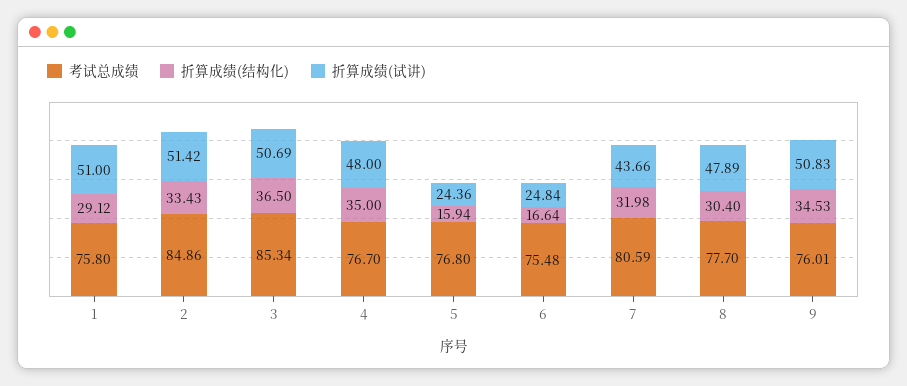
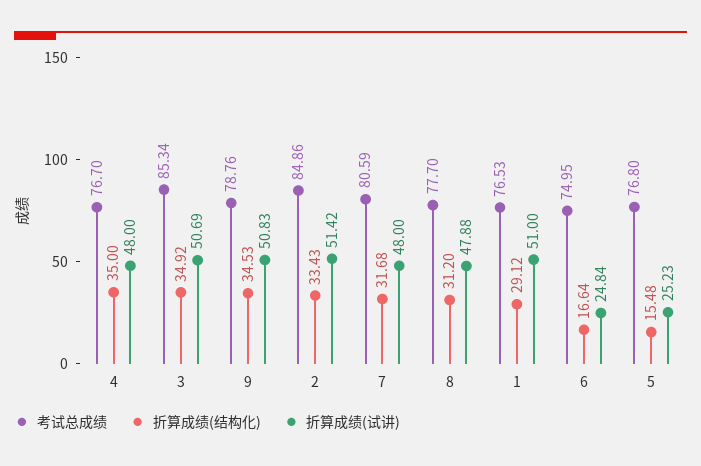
  {
    "考试总成绩": {
-     "1": 75.8,
+     "1": 76.53,
      "2": 84.86,
      "3": 85.34,
      "4": 76.7,
      "5": 76.8,
-     "6": 75.48,
+     "6": 74.95,
      "7": 80.59,
      "8": 77.7,
-     "9": 76.01
+     "9": 78.76
    },
    "折算成绩(结构化)": {
      "1": 29.12,
      "2": 33.43,
-     "3": 36.5,
+     "3": 34.92,
      "4": 35,
-     "5": 15.94,
+     "5": 15.48,
      "6": 16.64,
-     "7": 31.98,
+     "7": 31.68,
-     "8": 30.4,
+     "8": 31.2,
      "9": 34.53
    },
    "折算成绩(试讲)": {
      "1": 51,
      "2": 51.42,
      "3": 50.69,
      "4": 48,
-     "5": 24.36,
+     "5": 25.23,
      "6": 24.84,
-     "7": 43.66,
+     "7": 48,
-     "8": 47.89,
+     "8": 47.88,
      "9": 50.83
    }
  }

